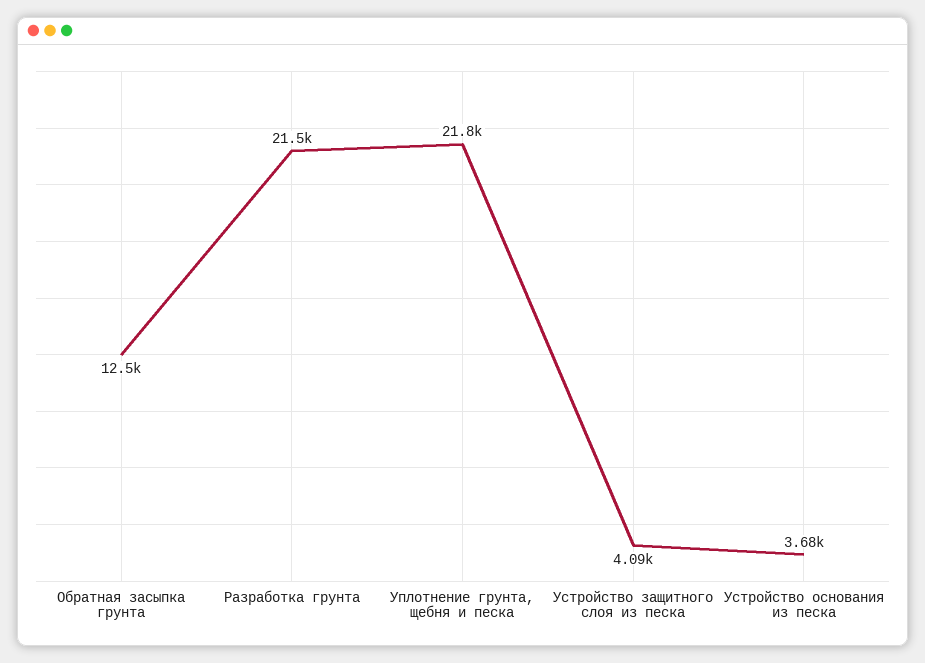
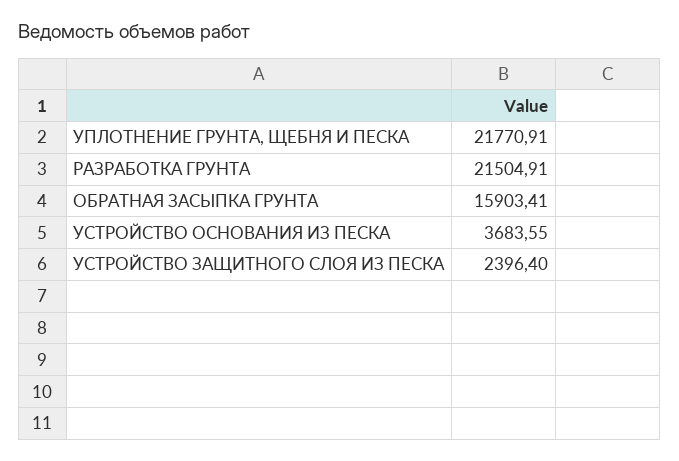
  {
-   "Обратная засыпка грунта": 12500,
+   "Обратная засыпка грунта": 15903.41,
    "Разработка грунта": 21504.91,
    "Уплотнение грунта, щебня и песка": 21770.91,
-   "Устройство защитного слоя из песка": 4090,
+   "Устройство защитного слоя из песка": 2396.4,
    "Устройство основания из песка": 3683.55
  }

